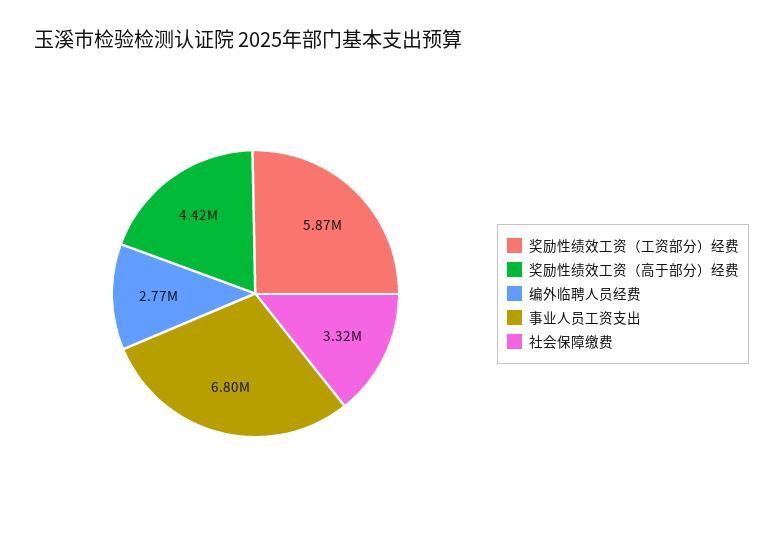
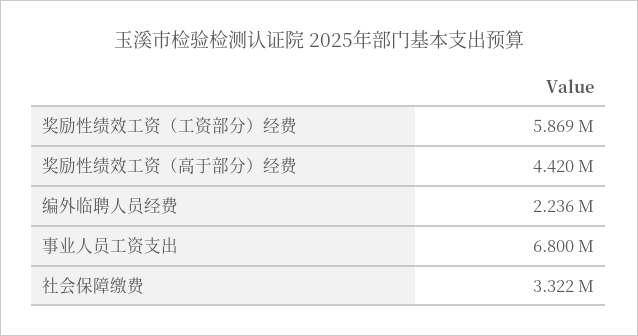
  {
    "奖励性绩效工资（工资部分）经费": 5869000,
    "奖励性绩效工资（高于部分）经费": 4420000,
-   "编外临聘人员经费": 2770000,
+   "编外临聘人员经费": 2236000,
    "事业人员工资支出": 6800000,
    "社会保障缴费": 3322000
  }

